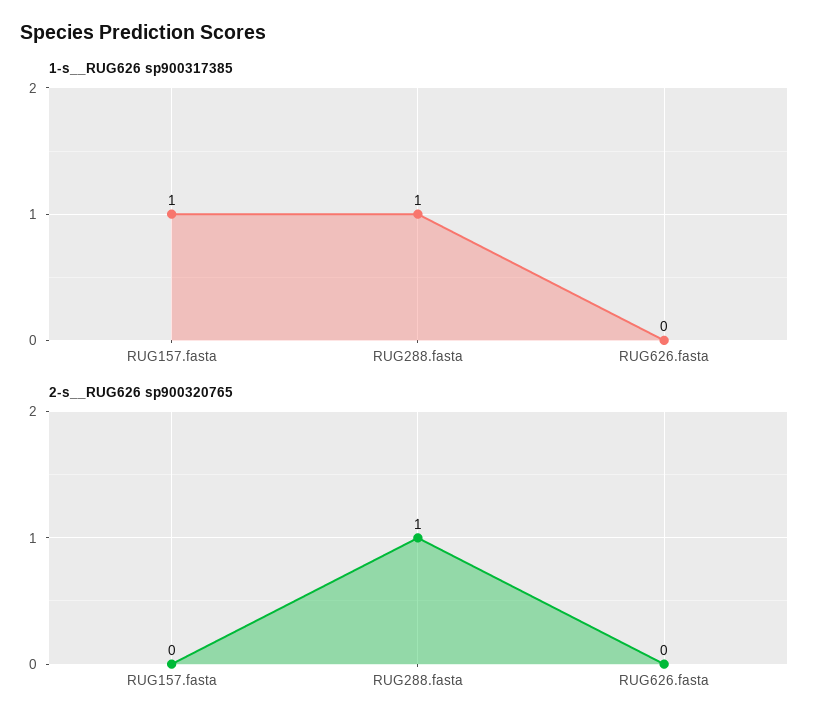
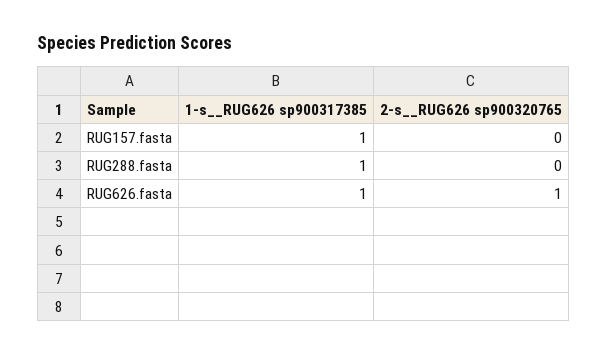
  {
    "1-s__RUG626 sp900317385": {
      "RUG157.fasta": 1,
      "RUG288.fasta": 1,
-     "RUG626.fasta": 0
+     "RUG626.fasta": 1
    },
    "2-s__RUG626 sp900320765": {
      "RUG157.fasta": 0,
-     "RUG288.fasta": 1,
+     "RUG288.fasta": 0,
-     "RUG626.fasta": 0
+     "RUG626.fasta": 1
    }
  }

